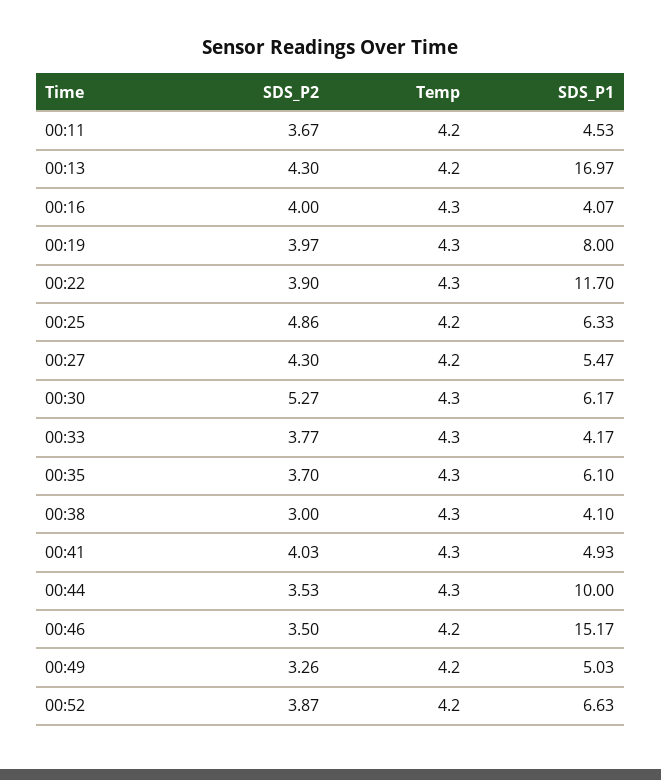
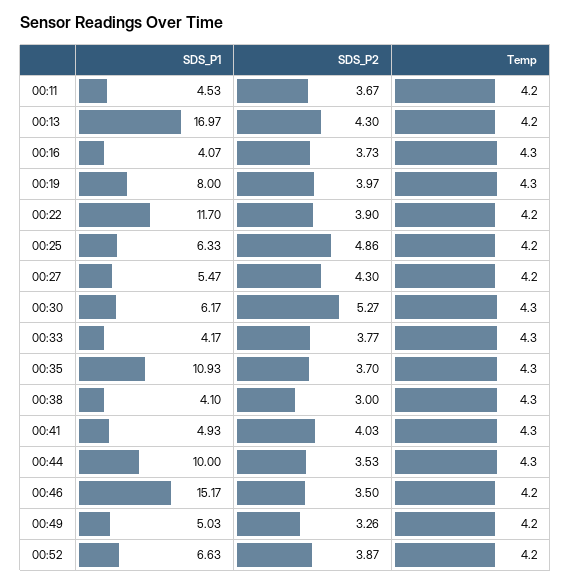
  {
    "SDS_P2": {
      "00:11": 3.67,
      "00:13": 4.3,
-     "00:16": 4,
+     "00:16": 3.73,
      "00:19": 3.97,
      "00:22": 3.9,
      "00:25": 4.86,
      "00:27": 4.3,
      "00:30": 5.27,
      "00:33": 3.77,
      "00:35": 3.7,
      "00:38": 3,
      "00:41": 4.03,
      "00:44": 3.53,
      "00:46": 3.5,
      "00:49": 3.26,
      "00:52": 3.87
    },
    "Temp": {
      "00:11": 4.2,
      "00:13": 4.2,
      "00:16": 4.3,
      "00:19": 4.3,
-     "00:22": 4.3,
+     "00:22": 4.2,
      "00:25": 4.2,
      "00:27": 4.2,
      "00:30": 4.3,
      "00:33": 4.3,
      "00:35": 4.3,
      "00:38": 4.3,
      "00:41": 4.3,
      "00:44": 4.3,
      "00:46": 4.2,
      "00:49": 4.2,
      "00:52": 4.2
    },
    "SDS_P1": {
      "00:11": 4.53,
      "00:13": 16.97,
      "00:16": 4.07,
      "00:19": 8,
      "00:22": 11.7,
      "00:25": 6.33,
      "00:27": 5.47,
      "00:30": 6.17,
      "00:33": 4.17,
-     "00:35": 6.1,
+     "00:35": 10.93,
      "00:38": 4.1,
      "00:41": 4.93,
      "00:44": 10,
      "00:46": 15.17,
      "00:49": 5.03,
      "00:52": 6.63
    }
  }

